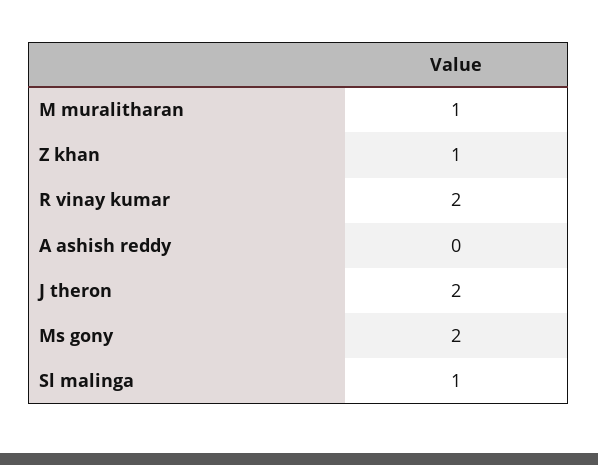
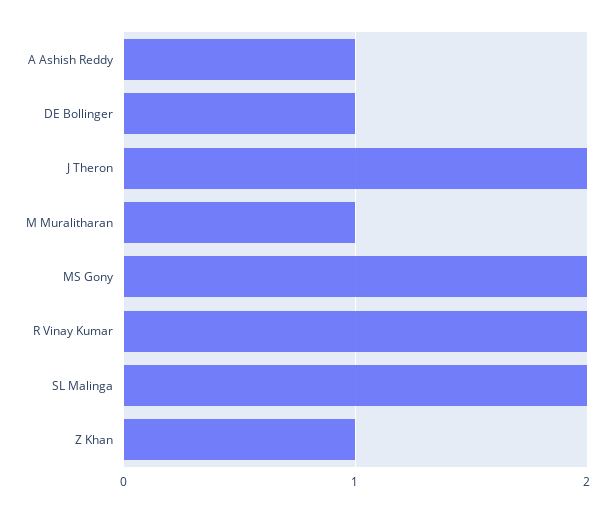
  {
    "M muralitharan": 1,
    "Z khan": 1,
    "R vinay kumar": 2,
-   "A ashish reddy": 0,
+   "A ashish reddy": 1,
    "J theron": 2,
    "Ms gony": 2,
-   "Sl malinga": 1
+   "Sl malinga": 2,
+   "DE Bollinger": 1
  }

